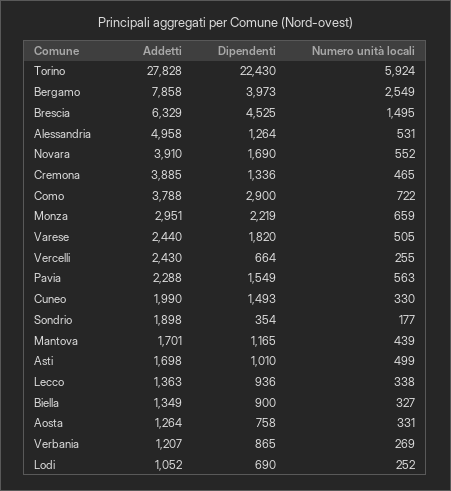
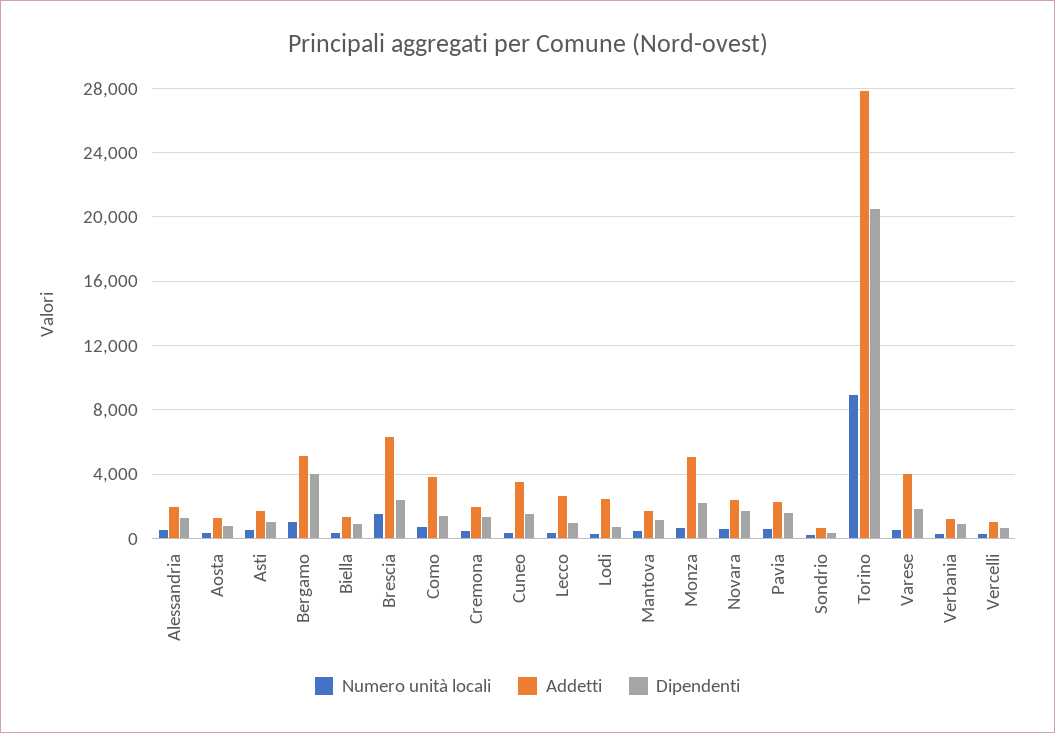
  {
    "Addetti": {
      "Torino": 27828,
-     "Bergamo": 7858,
+     "Bergamo": 5000,
      "Brescia": 6329,
-     "Alessandria": 4958,
+     "Alessandria": 2000,
-     "Novara": 3910,
+     "Novara": 2500,
-     "Cremona": 3885,
+     "Cremona": 2000,
      "Como": 3788,
-     "Monza": 2951,
+     "Monza": 5000,
-     "Varese": 2440,
+     "Varese": 4000,
-     "Vercelli": 2430,
+     "Vercelli": 1000,
      "Pavia": 2288,
-     "Cuneo": 1990,
+     "Cuneo": 3500,
-     "Sondrio": 1898,
+     "Sondrio": 500,
      "Mantova": 1701,
      "Asti": 1698,
-     "Lecco": 1363,
+     "Lecco": 2500,
      "Biella": 1349,
      "Aosta": 1264,
      "Verbania": 1207,
-     "Lodi": 1052
+     "Lodi": 2500
    },
    "Dipendenti": {
-     "Torino": 22430,
+     "Torino": 20500,
      "Bergamo": 3973,
-     "Brescia": 4525,
+     "Brescia": 2500,
      "Alessandria": 1264,
      "Novara": 1690,
      "Cremona": 1336,
-     "Como": 2900,
+     "Como": 1500,
      "Monza": 2219,
      "Varese": 1820,
      "Vercelli": 664,
      "Pavia": 1549,
      "Cuneo": 1493,
      "Sondrio": 354,
      "Mantova": 1165,
      "Asti": 1010,
      "Lecco": 936,
      "Biella": 900,
      "Aosta": 758,
      "Verbania": 865,
      "Lodi": 690
    },
    "Numero unità locali": {
-     "Torino": 5924,
+     "Torino": 9000,
-     "Bergamo": 2549,
+     "Bergamo": 1000,
      "Brescia": 1495,
      "Alessandria": 531,
      "Novara": 552,
      "Cremona": 465,
      "Como": 722,
      "Monza": 659,
      "Varese": 505,
      "Vercelli": 255,
      "Pavia": 563,
      "Cuneo": 330,
      "Sondrio": 177,
      "Mantova": 439,
      "Asti": 499,
      "Lecco": 338,
      "Biella": 327,
      "Aosta": 331,
      "Verbania": 269,
      "Lodi": 252
    }
  }

